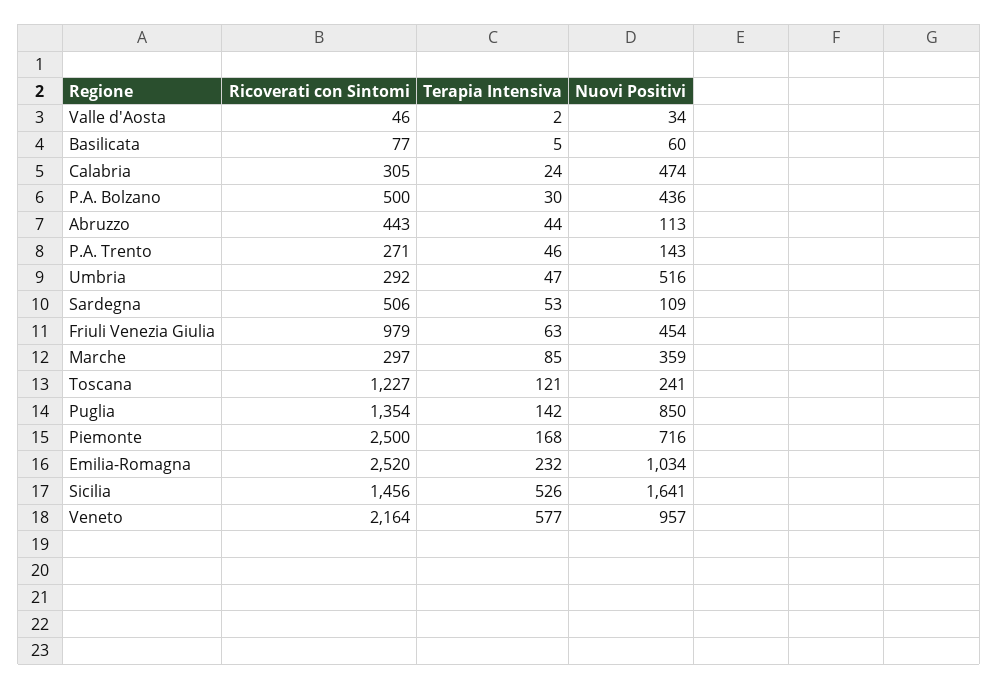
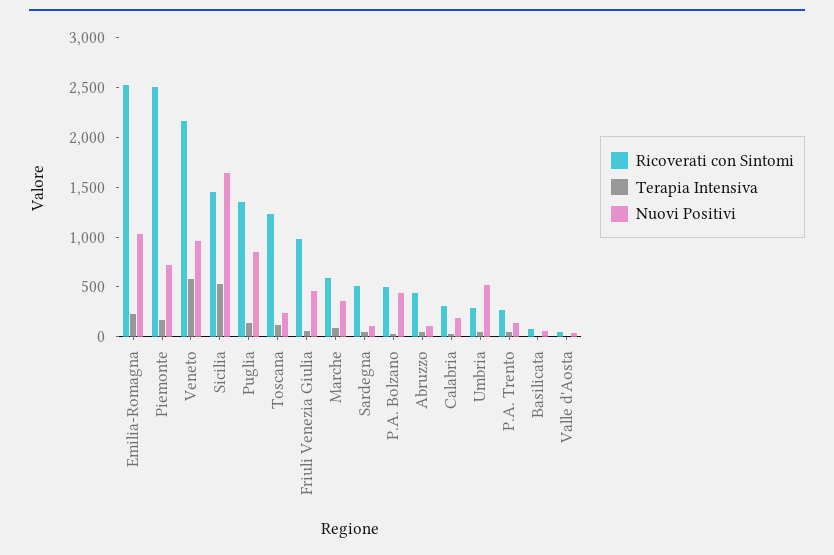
  {
    "Ricoverati con Sintomi": {
      "Valle d'Aosta": 46,
      "Basilicata": 77,
      "Calabria": 305,
      "P.A. Bolzano": 500,
      "Abruzzo": 443,
      "P.A. Trento": 271,
      "Umbria": 292,
      "Sardegna": 506,
      "Friuli Venezia Giulia": 979,
-     "Marche": 297,
+     "Marche": 600,
      "Toscana": 1227,
      "Puglia": 1354,
      "Piemonte": 2500,
      "Emilia-Romagna": 2520,
      "Sicilia": 1456,
      "Veneto": 2164
    },
    "Terapia Intensiva": {
      "Valle d'Aosta": 2,
      "Basilicata": 5,
      "Calabria": 24,
      "P.A. Bolzano": 30,
      "Abruzzo": 44,
      "P.A. Trento": 46,
      "Umbria": 47,
      "Sardegna": 53,
      "Friuli Venezia Giulia": 63,
      "Marche": 85,
      "Toscana": 121,
      "Puglia": 142,
      "Piemonte": 168,
      "Emilia-Romagna": 232,
      "Sicilia": 526,
      "Veneto": 577
    },
    "Nuovi Positivi": {
      "Valle d'Aosta": 34,
      "Basilicata": 60,
-     "Calabria": 474,
+     "Calabria": 200,
      "P.A. Bolzano": 436,
      "Abruzzo": 113,
      "P.A. Trento": 143,
      "Umbria": 516,
      "Sardegna": 109,
      "Friuli Venezia Giulia": 454,
      "Marche": 359,
      "Toscana": 241,
      "Puglia": 850,
      "Piemonte": 716,
      "Emilia-Romagna": 1034,
      "Sicilia": 1641,
      "Veneto": 957
    }
  }

